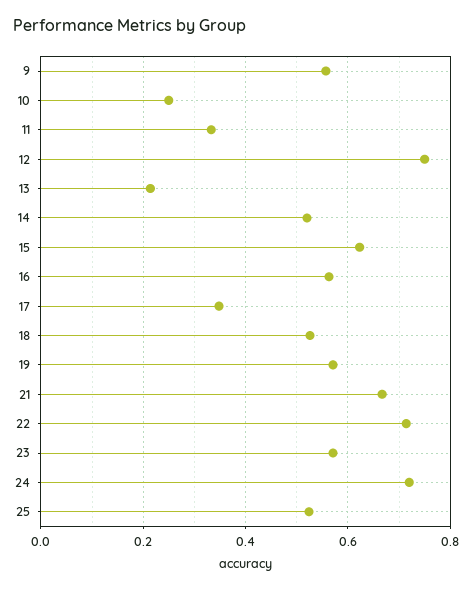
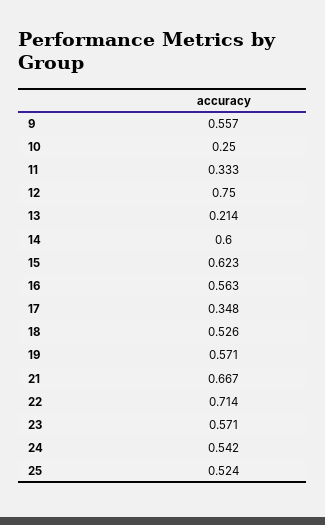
  {
    "9": 0.557,
    "10": 0.25,
    "11": 0.333,
    "12": 0.75,
    "13": 0.214,
-   "14": 0.52,
+   "14": 0.6,
    "15": 0.623,
    "16": 0.563,
    "17": 0.348,
    "18": 0.526,
    "19": 0.571,
    "21": 0.667,
    "22": 0.714,
    "23": 0.571,
-   "24": 0.72,
+   "24": 0.542,
    "25": 0.524
  }

